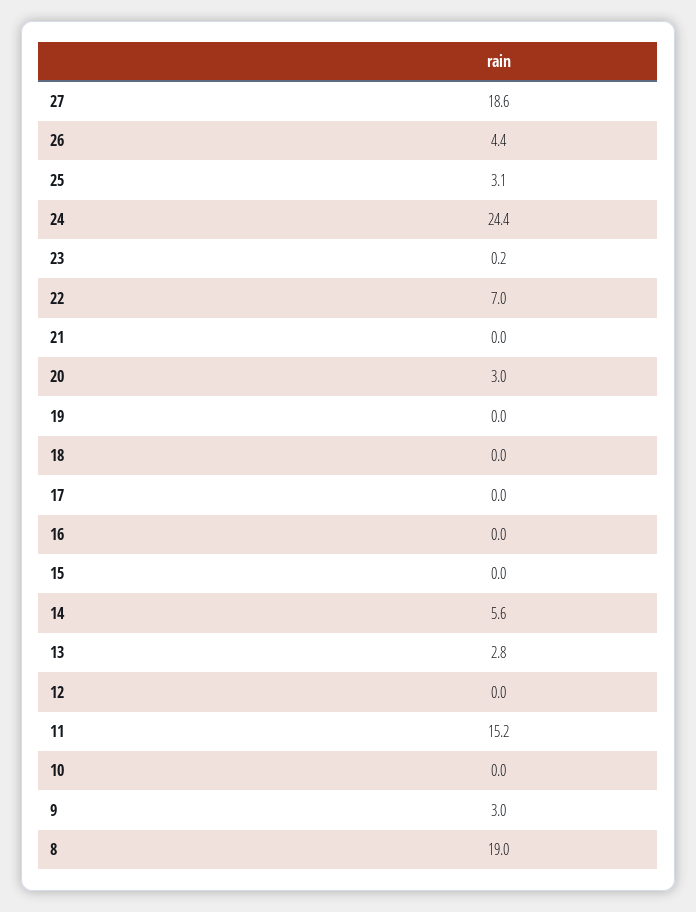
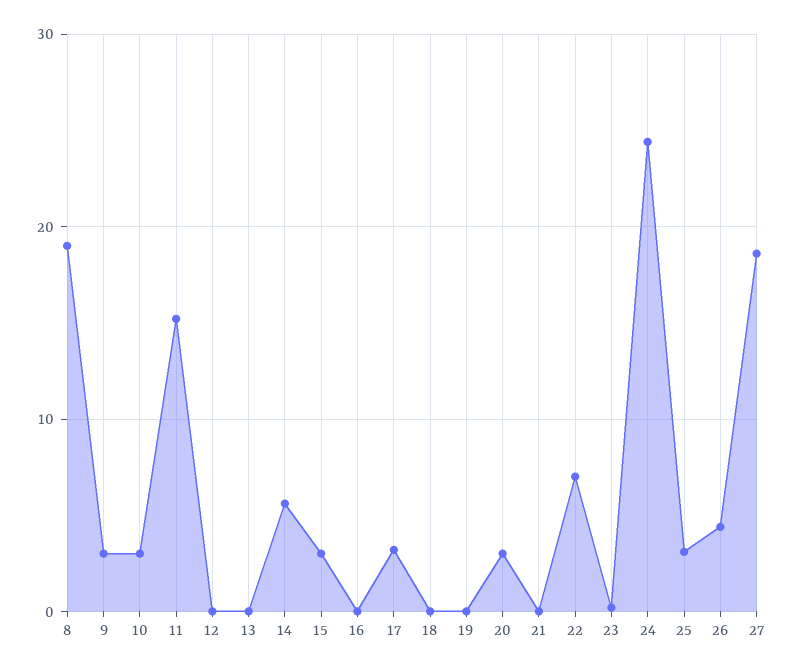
  {
    "27": 18.6,
    "26": 4.4,
    "25": 3.1,
    "24": 24.4,
    "23": 0.2,
    "22": 7,
    "21": 0,
    "20": 3,
    "19": 0,
    "18": 0,
-   "17": 0,
+   "17": 3,
    "16": 0,
-   "15": 0,
+   "15": 3,
    "14": 5.6,
-   "13": 2.8,
+   "13": 0,
    "12": 0,
    "11": 15.2,
-   "10": 0,
+   "10": 3,
    "9": 3,
    "8": 19
  }

